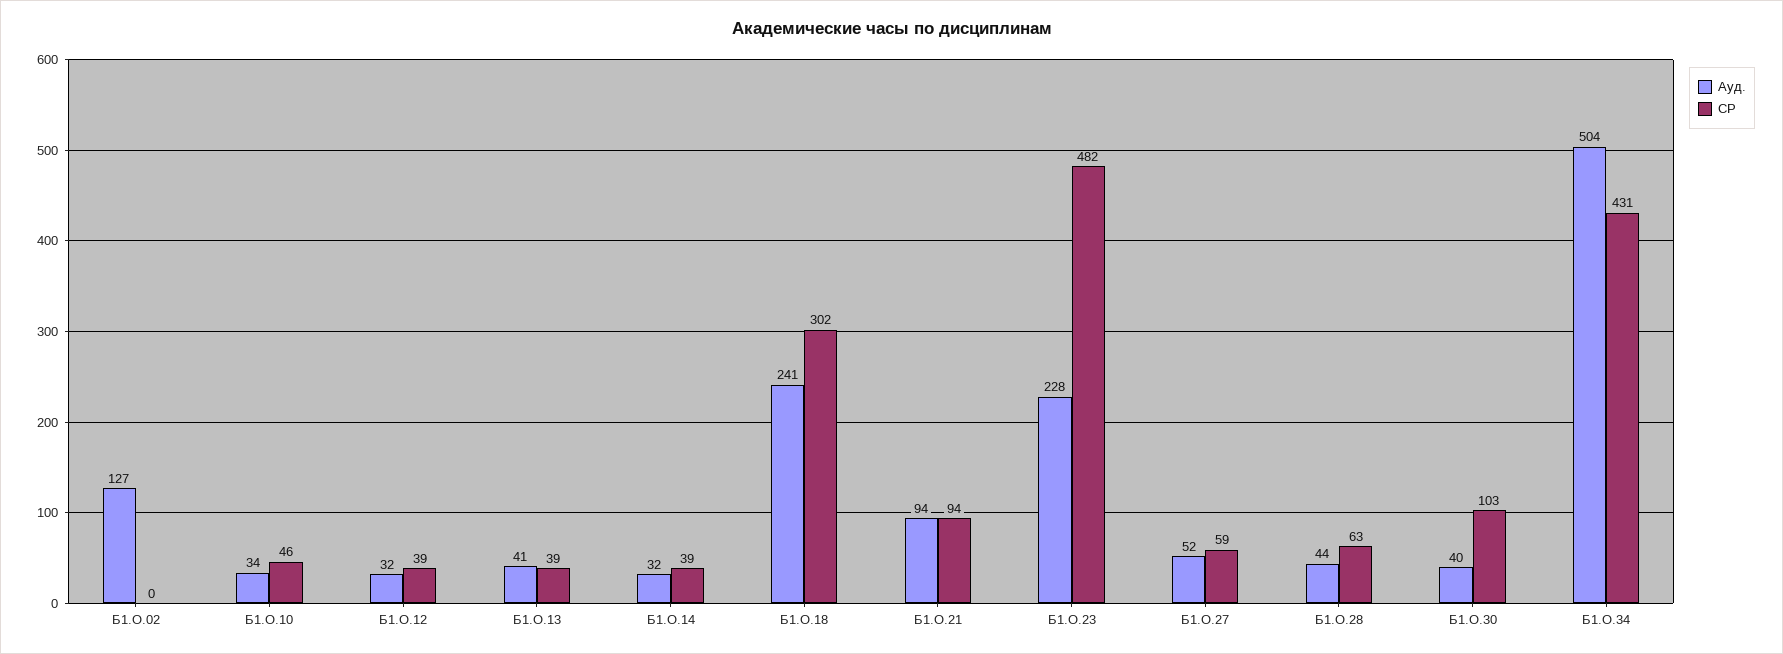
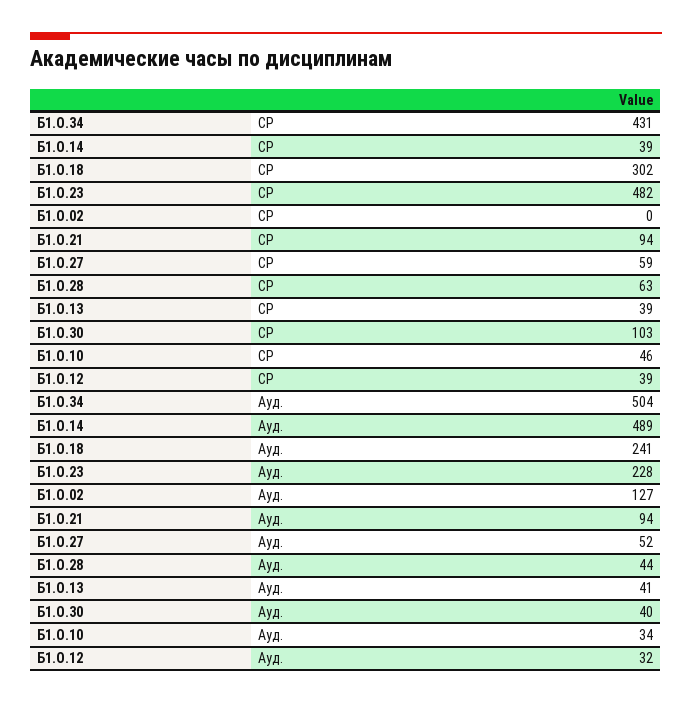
  {
    "Ауд.": {
      "Б1.О.02": 127,
      "Б1.О.10": 34,
      "Б1.О.12": 32,
      "Б1.О.13": 41,
-     "Б1.О.14": 32,
+     "Б1.О.14": 489,
      "Б1.О.18": 241,
      "Б1.О.21": 94,
      "Б1.О.23": 228,
      "Б1.О.27": 52,
      "Б1.О.28": 44,
      "Б1.О.30": 40,
      "Б1.О.34": 504
    },
    "СР": {
      "Б1.О.02": 0,
      "Б1.О.10": 46,
      "Б1.О.12": 39,
      "Б1.О.13": 39,
      "Б1.О.14": 39,
      "Б1.О.18": 302,
      "Б1.О.21": 94,
      "Б1.О.23": 482,
      "Б1.О.27": 59,
      "Б1.О.28": 63,
      "Б1.О.30": 103,
      "Б1.О.34": 431
    }
  }

